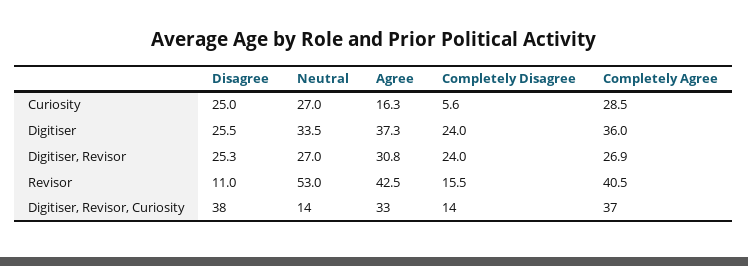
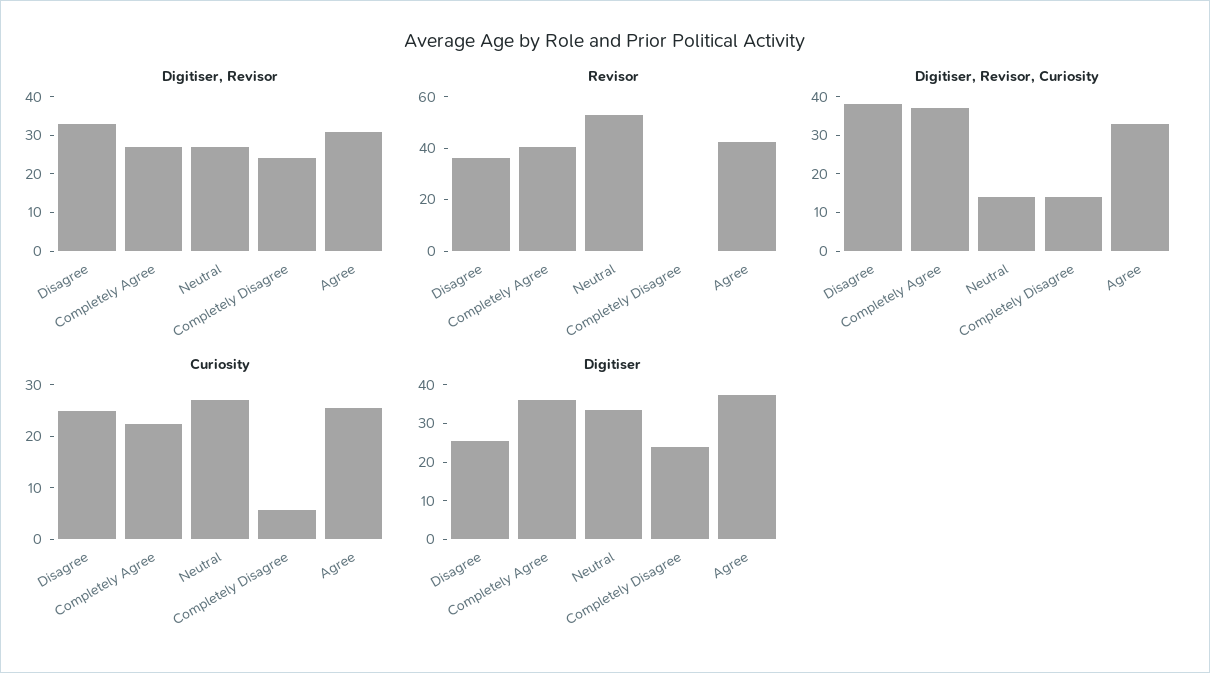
  {
    "Curiosity": {
      "Disagree": 25,
      "Neutral": 27,
-     "Agree": 16.3,
+     "Agree": 26,
      "Completely Disagree": 5.6,
-     "Completely Agree": 28.5
+     "Completely Agree": 22
    },
    "Digitiser": {
      "Disagree": 25.5,
      "Neutral": 33.5,
      "Agree": 37.3,
      "Completely Disagree": 24,
      "Completely Agree": 36
    },
    "Digitiser, Revisor": {
-     "Disagree": 25.3,
+     "Disagree": 32.5,
      "Neutral": 27,
      "Agree": 30.8,
      "Completely Disagree": 24,
      "Completely Agree": 26.9
    },
    "Revisor": {
-     "Disagree": 11,
+     "Disagree": 35,
      "Neutral": 53,
      "Agree": 42.5,
-     "Completely Disagree": 15.5,
+     "Completely Disagree": 0,
      "Completely Agree": 40.5
    },
    "Digitiser, Revisor, Curiosity": {
      "Disagree": 38,
      "Neutral": 14,
      "Agree": 33,
      "Completely Disagree": 14,
      "Completely Agree": 37
    }
  }

